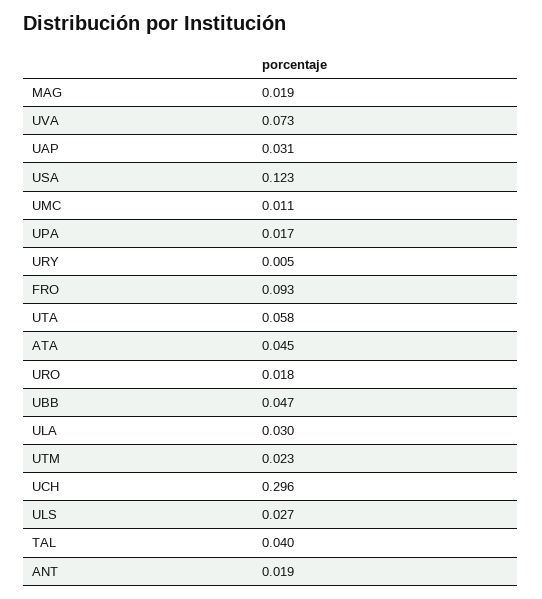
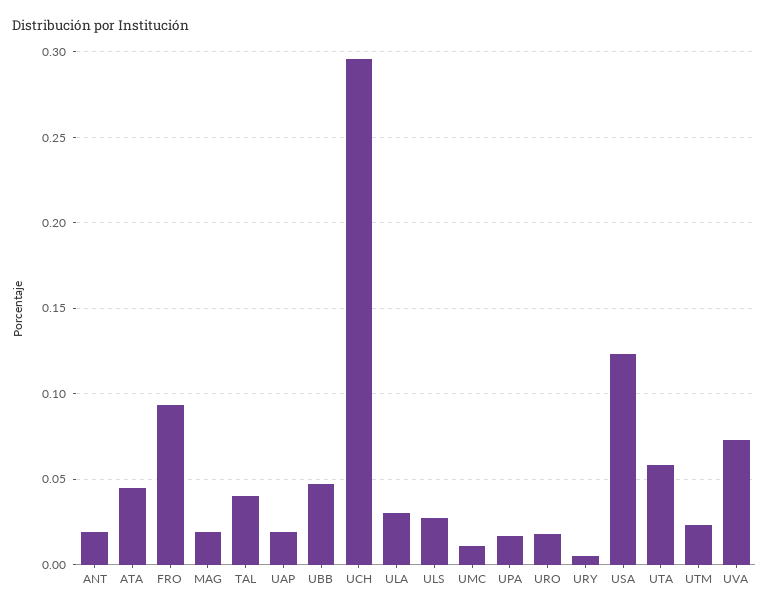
  {
    "MAG": 0.019,
    "UVA": 0.073,
-   "UAP": 0.031,
+   "UAP": 0.02,
    "USA": 0.123,
    "UMC": 0.011,
    "UPA": 0.017,
    "URY": 0.005,
    "FRO": 0.093,
    "UTA": 0.058,
    "ATA": 0.045,
    "URO": 0.018,
    "UBB": 0.047,
    "ULA": 0.03,
    "UTM": 0.023,
    "UCH": 0.296,
    "ULS": 0.027,
    "TAL": 0.04,
    "ANT": 0.019
  }

